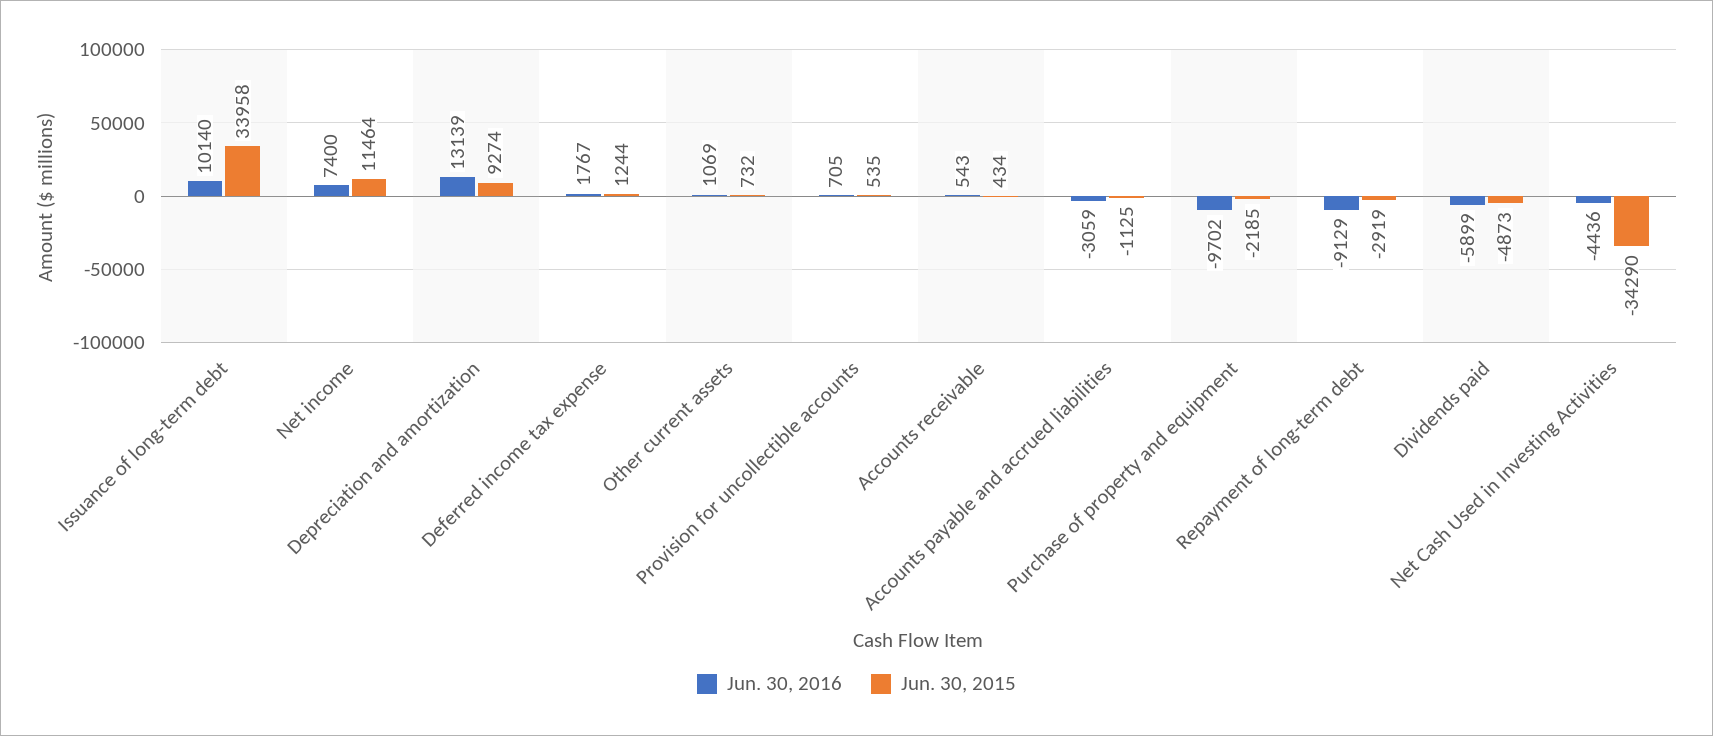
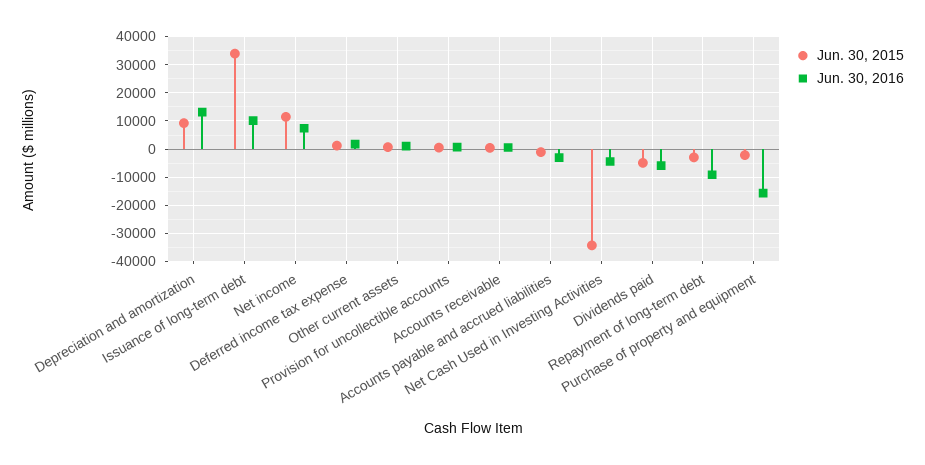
  {
    "Jun. 30, 2016": {
      "Issuance of long-term debt": 10140,
      "Net income": 7400,
      "Depreciation and amortization": 13139,
      "Deferred income tax expense": 1767,
      "Other current assets": 1069,
      "Provision for uncollectible accounts": 705,
      "Accounts receivable": 543,
      "Accounts payable and accrued liabilities": -3059,
-     "Purchase of property and equipment": -9702,
+     "Purchase of property and equipment": -15000,
      "Repayment of long-term debt": -9129,
      "Dividends paid": -5899,
      "Net Cash Used in Investing Activities": -4436
    },
    "Jun. 30, 2015": {
      "Issuance of long-term debt": 33958,
      "Net income": 11464,
      "Depreciation and amortization": 9274,
      "Deferred income tax expense": 1244,
      "Other current assets": 732,
      "Provision for uncollectible accounts": 535,
      "Accounts receivable": 434,
      "Accounts payable and accrued liabilities": -1125,
      "Purchase of property and equipment": -2185,
      "Repayment of long-term debt": -2919,
      "Dividends paid": -4873,
      "Net Cash Used in Investing Activities": -34290
    }
  }

